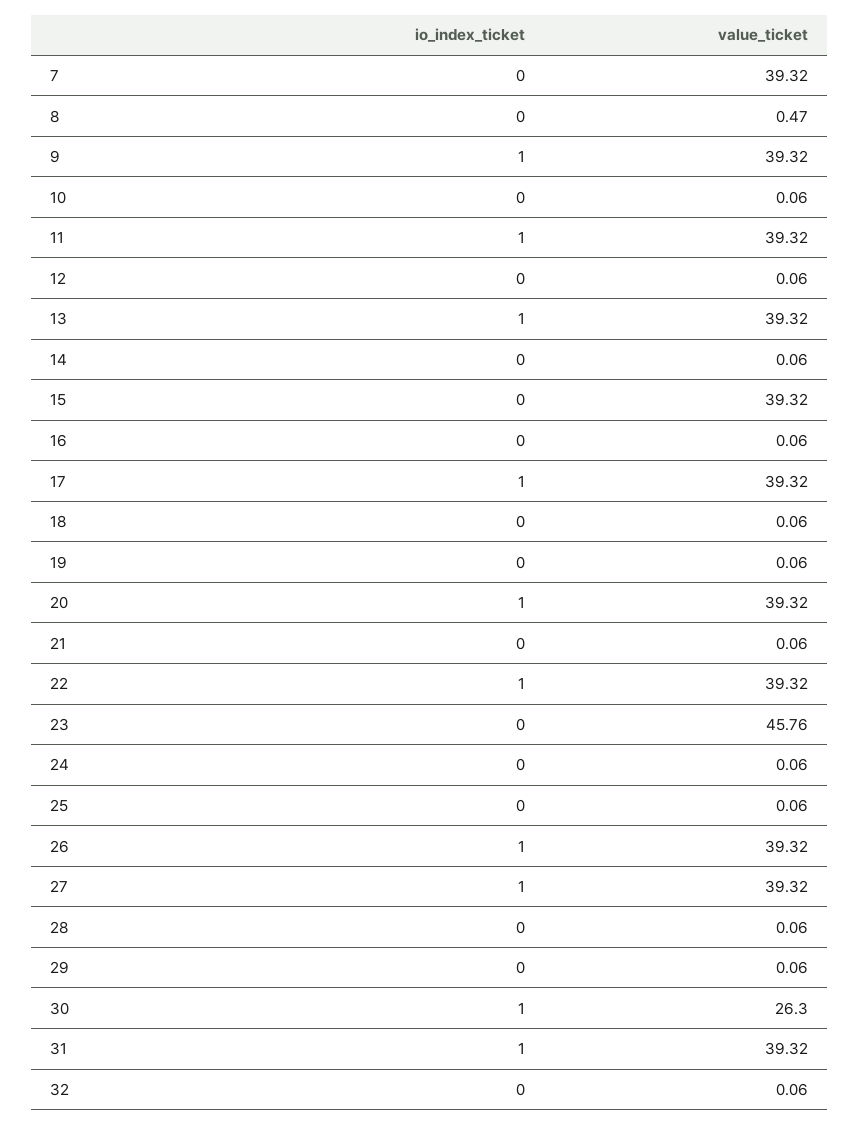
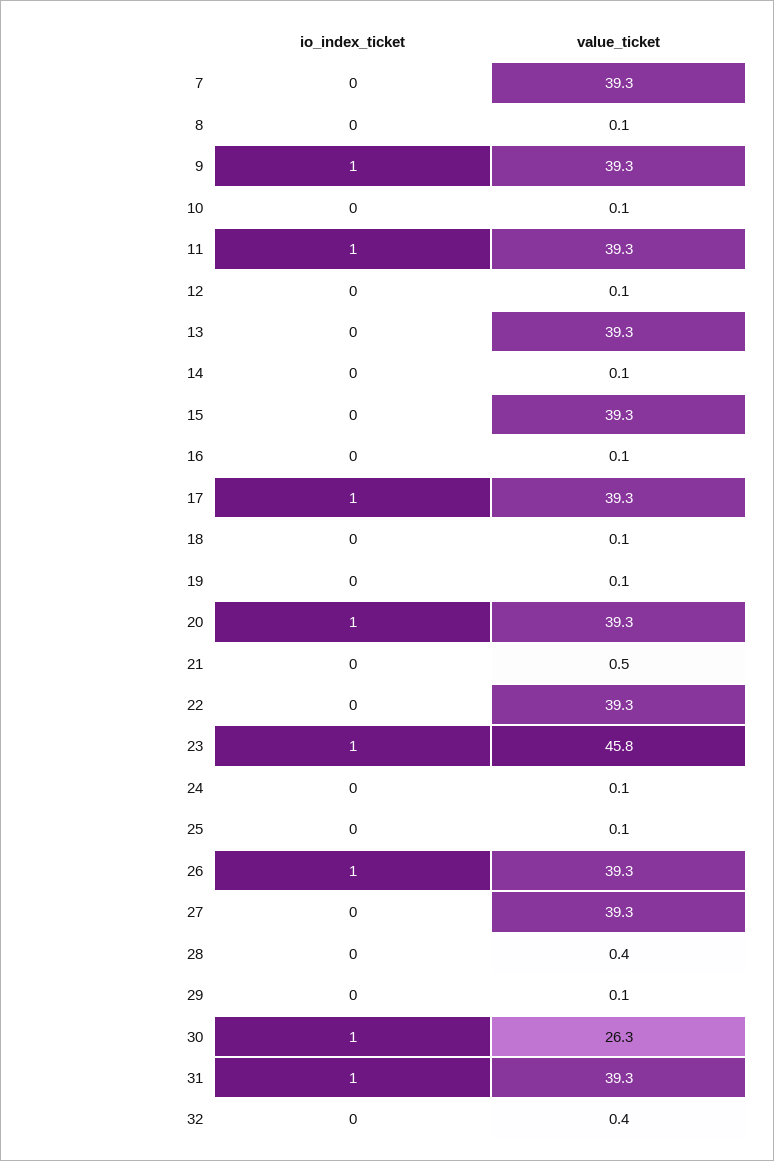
  {
    "io_index_ticket": {
      "7": 0,
      "8": 0,
      "9": 1,
      "10": 0,
      "11": 1,
      "12": 0,
-     "13": 1,
+     "13": 0,
      "14": 0,
      "15": 0,
      "16": 0,
      "17": 1,
      "18": 0,
      "19": 0,
      "20": 1,
      "21": 0,
-     "22": 1,
+     "22": 0,
-     "23": 0,
+     "23": 1,
      "24": 0,
      "25": 0,
      "26": 1,
-     "27": 1,
+     "27": 0,
      "28": 0,
      "29": 0,
      "30": 1,
      "31": 1,
      "32": 0
    },
    "value_ticket": {
      "7": 39.32,
-     "8": 0.47,
+     "8": 0.1,
      "9": 39.32,
      "10": 0.06,
      "11": 39.32,
      "12": 0.06,
      "13": 39.32,
      "14": 0.06,
      "15": 39.32,
      "16": 0.06,
      "17": 39.32,
      "18": 0.06,
      "19": 0.06,
      "20": 39.32,
-     "21": 0.06,
+     "21": 0.5,
      "22": 39.32,
      "23": 45.76,
      "24": 0.06,
      "25": 0.06,
      "26": 39.32,
      "27": 39.32,
-     "28": 0.06,
+     "28": 0.4,
      "29": 0.06,
      "30": 26.3,
      "31": 39.32,
-     "32": 0.06
+     "32": 0.4
    }
  }

